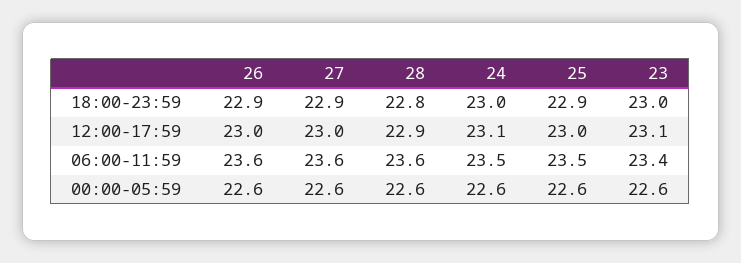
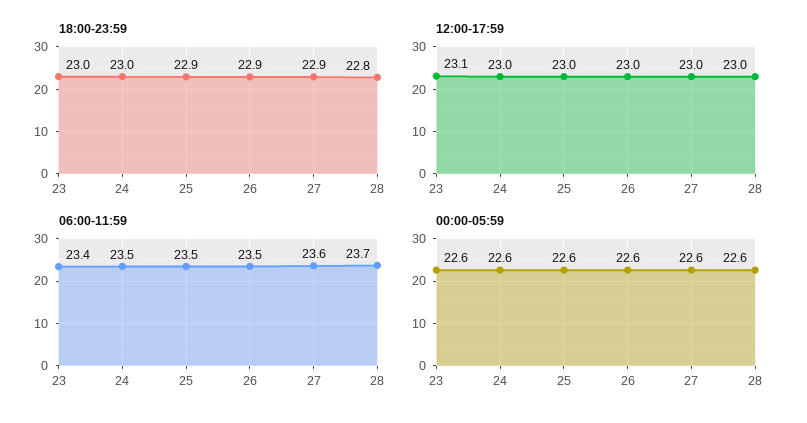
  {
    "18:00-23:59": {
      "26": 22.9,
      "27": 22.9,
      "28": 22.8,
      "24": 23,
      "25": 22.9,
      "23": 23
    },
    "12:00-17:59": {
      "26": 23,
      "27": 23,
-     "28": 22.9,
+     "28": 23,
-     "24": 23.1,
+     "24": 23,
      "25": 23,
      "23": 23.1
    },
    "06:00-11:59": {
-     "26": 23.6,
+     "26": 23.5,
      "27": 23.6,
-     "28": 23.6,
+     "28": 23.7,
      "24": 23.5,
      "25": 23.5,
      "23": 23.4
    },
    "00:00-05:59": {
      "26": 22.6,
      "27": 22.6,
      "28": 22.6,
      "24": 22.6,
      "25": 22.6,
      "23": 22.6
    }
  }

